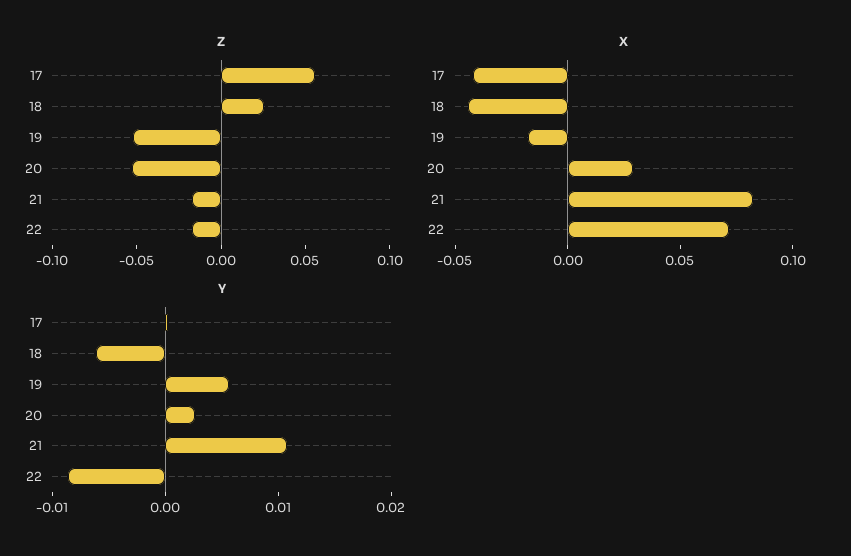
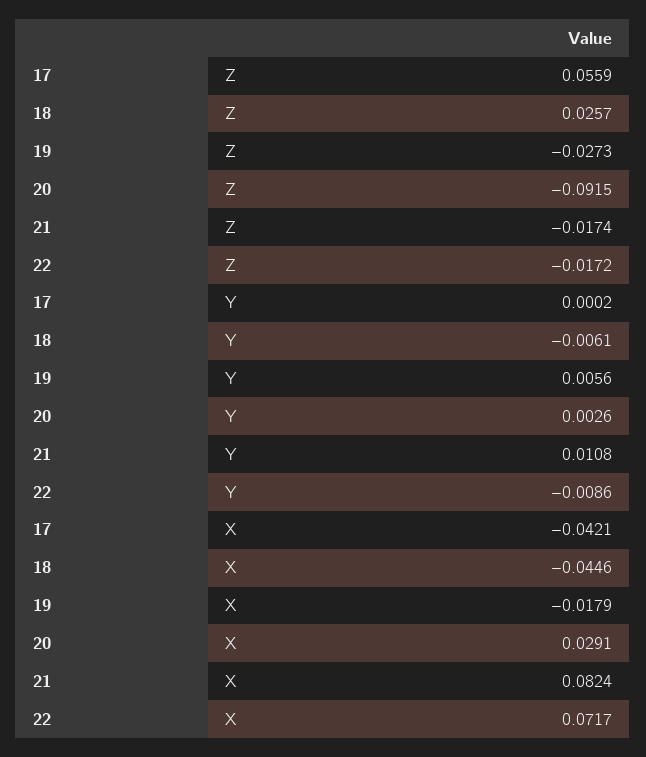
  {
    "Z": {
      "17": 0.0559,
      "18": 0.0257,
-     "19": -0.05,
+     "19": -0.0273,
-     "20": -0.05,
+     "20": -0.0915,
      "21": -0.0174,
      "22": -0.0172
    },
    "X": {
      "17": -0.0421,
      "18": -0.0446,
      "19": -0.0179,
      "20": 0.0291,
      "21": 0.0824,
      "22": 0.0717
    },
    "Y": {
      "17": 0.0002,
      "18": -0.0061,
      "19": 0.0056,
      "20": 0.0026,
      "21": 0.0108,
      "22": -0.0086
    }
  }

